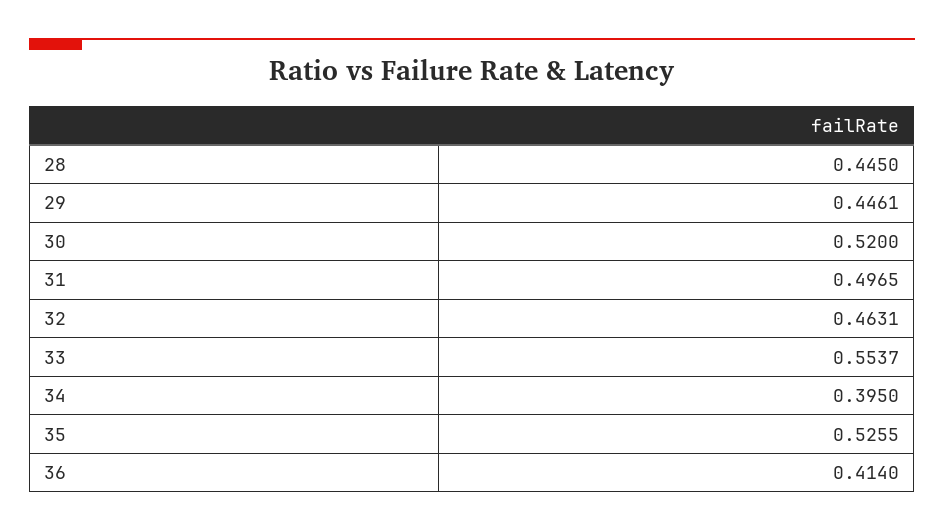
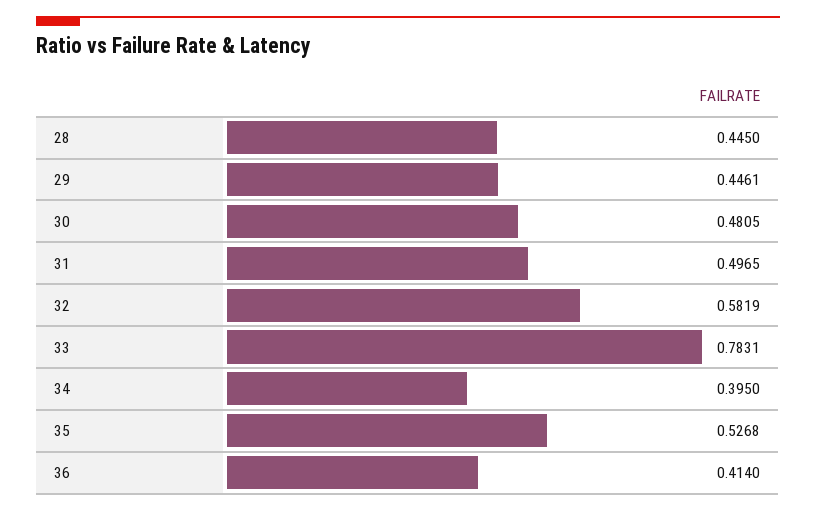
  {
    "28": 0.445,
    "29": 0.4461,
-   "30": 0.52,
+   "30": 0.4805,
    "31": 0.4965,
-   "32": 0.4631,
+   "32": 0.5819,
-   "33": 0.5537,
+   "33": 0.7831,
    "34": 0.395,
-   "35": 0.5255,
+   "35": 0.5268,
    "36": 0.414
  }

